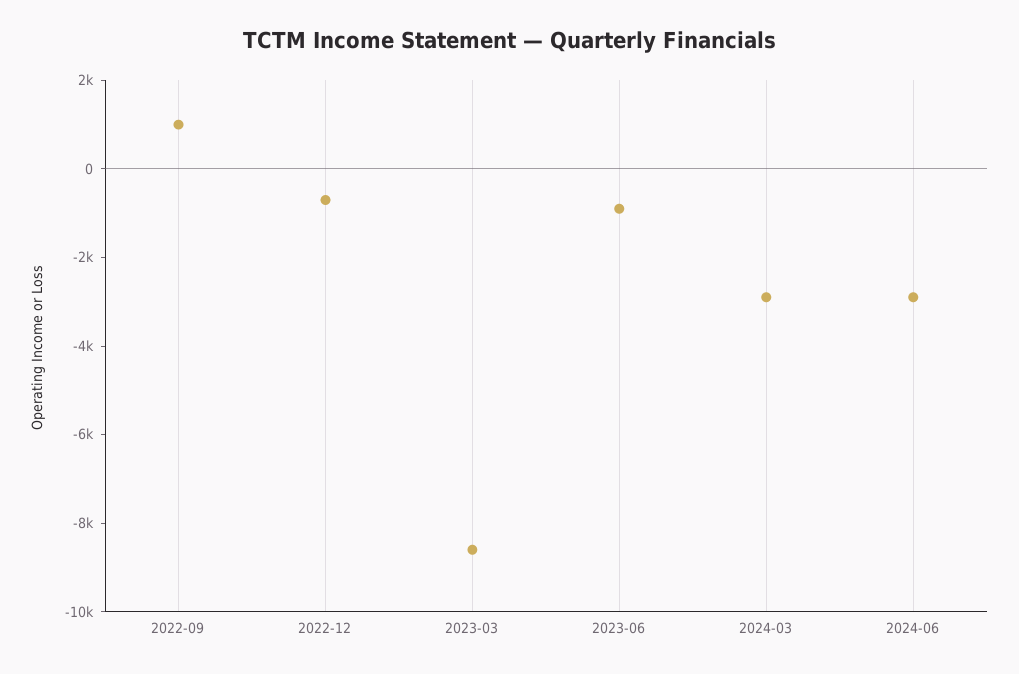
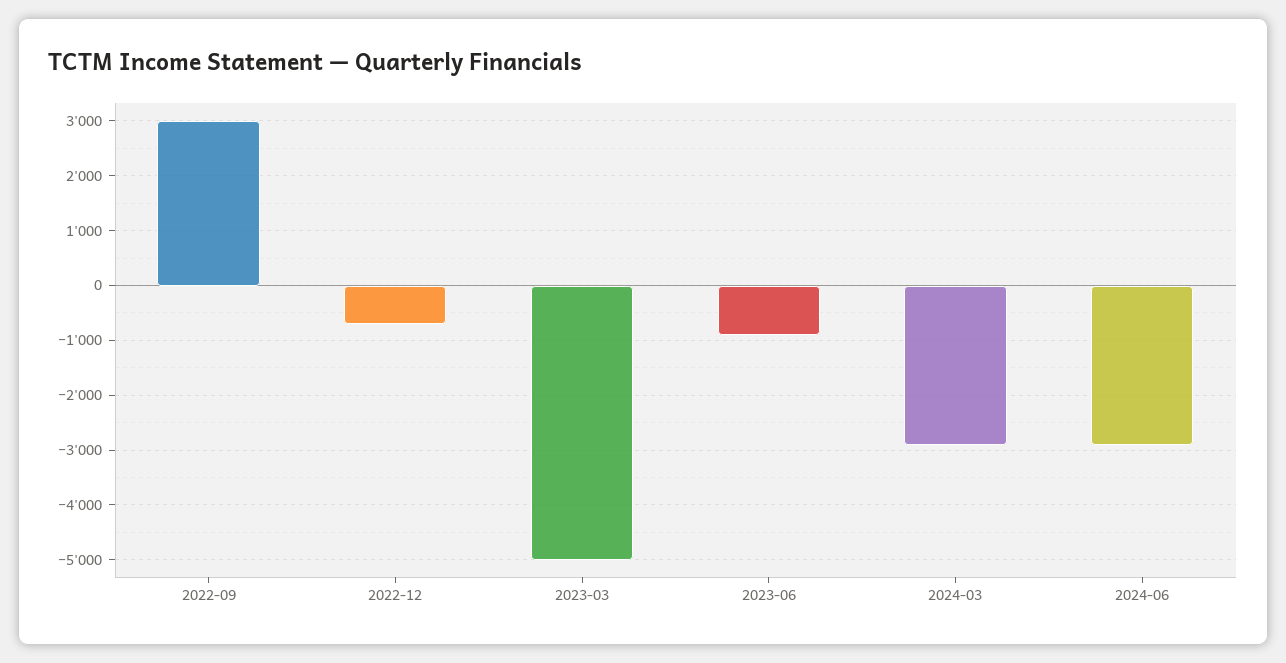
  {
-   "2022-09": 1000,
+   "2022-09": 3000,
    "2022-12": -800,
-   "2023-03": -8500,
+   "2023-03": -5000,
    "2023-06": -1000,
    "2024-03": -3000,
    "2024-06": -3000
  }

